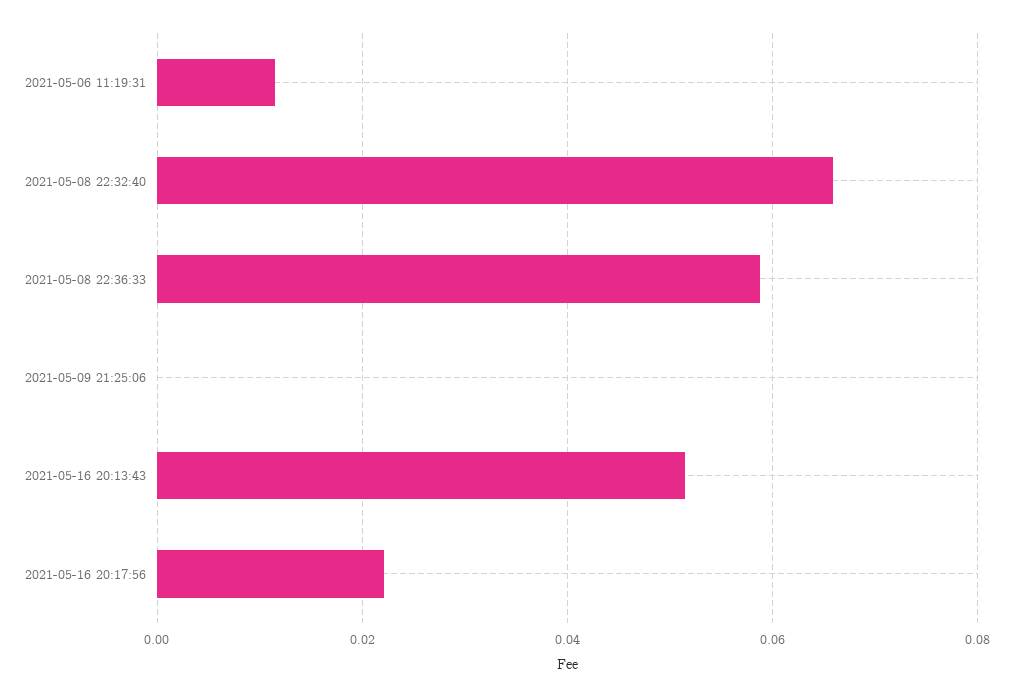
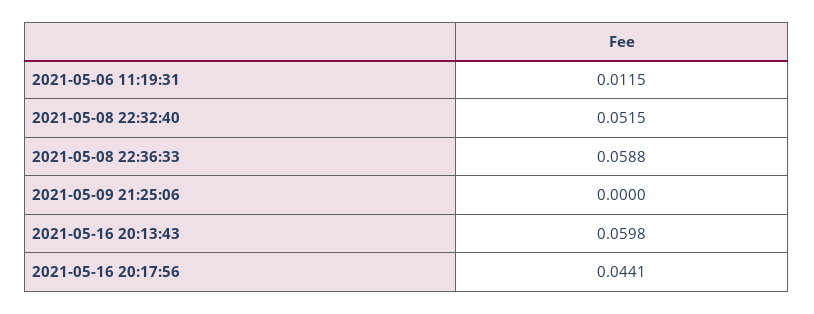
  {
    "2021-05-06 11:19:31": 0.0115,
-   "2021-05-08 22:32:40": 0.066,
+   "2021-05-08 22:32:40": 0.0515,
    "2021-05-08 22:36:33": 0.0588,
    "2021-05-09 21:25:06": 0,
-   "2021-05-16 20:13:43": 0.052,
+   "2021-05-16 20:13:43": 0.0598,
-   "2021-05-16 20:17:56": 0.022
+   "2021-05-16 20:17:56": 0.0441
  }

